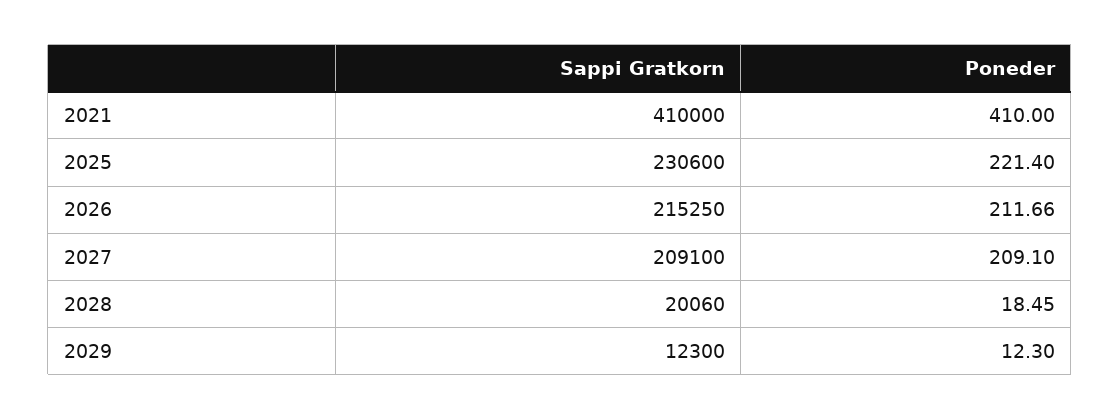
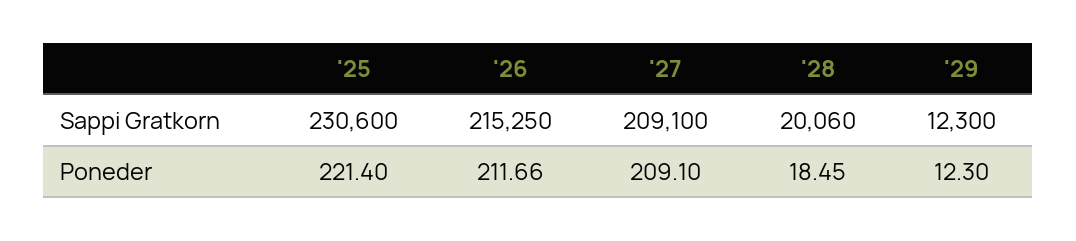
  {
    "Sappi Gratkorn": {
-     "2021": 410000,
      "2025": 230600,
      "2026": 215250,
      "2027": 209100,
      "2028": 20060,
      "2029": 12300
    },
    "Poneder": {
-     "2021": 410,
      "2025": 221.4,
      "2026": 211.66,
      "2027": 209.1,
      "2028": 18.45,
      "2029": 12.3
    }
  }

